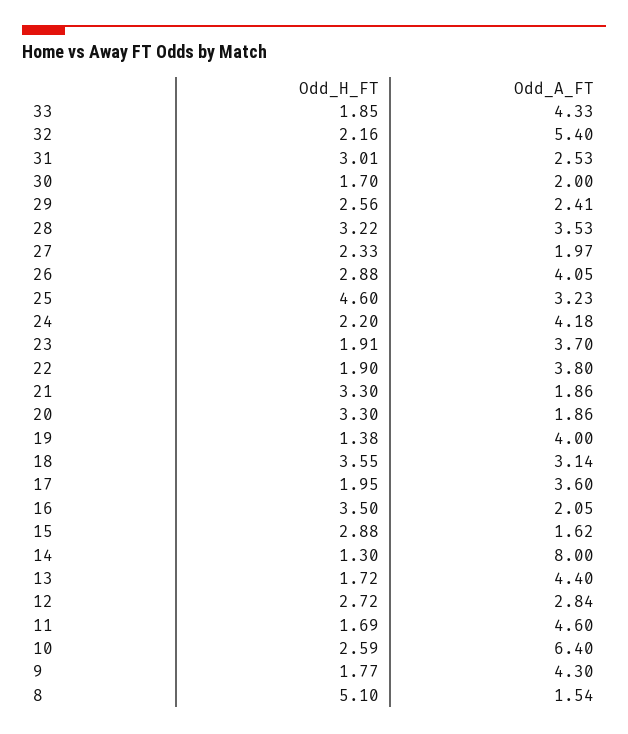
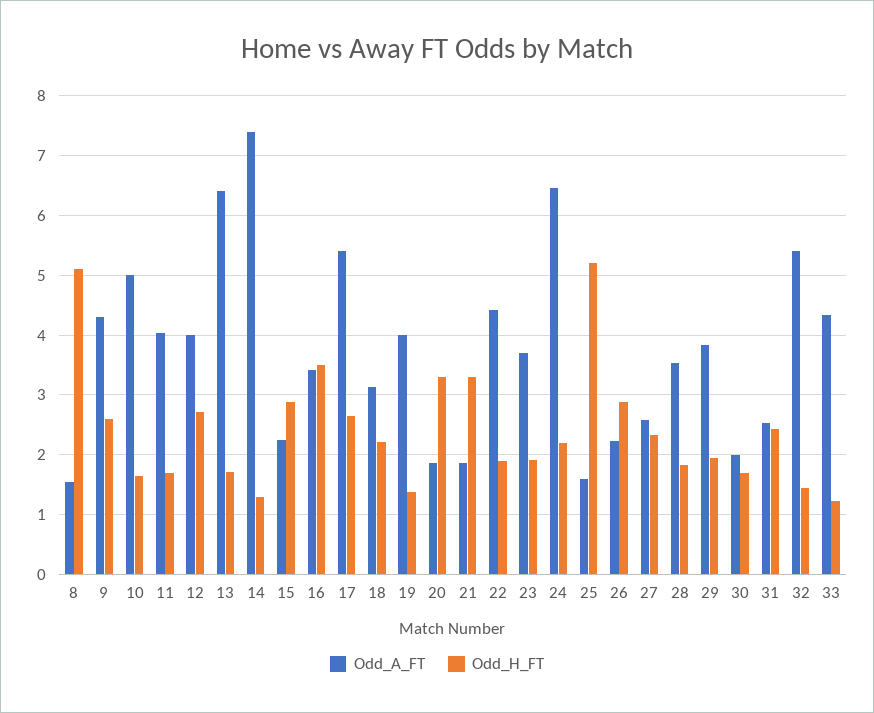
  {
    "Odd_H_FT": {
-     "33": 1.85,
+     "33": 1.2,
-     "32": 2.16,
+     "32": 1.4,
-     "31": 3.01,
+     "31": 2.4,
      "30": 1.7,
-     "29": 2.56,
+     "29": 2,
-     "28": 3.22,
+     "28": 1.8,
      "27": 2.33,
      "26": 2.88,
-     "25": 4.6,
+     "25": 5.2,
      "24": 2.2,
      "23": 1.91,
      "22": 1.9,
      "21": 3.3,
      "20": 3.3,
      "19": 1.38,
-     "18": 3.55,
+     "18": 2.2,
-     "17": 1.95,
+     "17": 2.6,
      "16": 3.5,
      "15": 2.88,
      "14": 1.3,
      "13": 1.72,
      "12": 2.72,
      "11": 1.69,
-     "10": 2.59,
+     "10": 1.6,
-     "9": 1.77,
+     "9": 2.6,
      "8": 5.1
    },
    "Odd_A_FT": {
      "33": 4.33,
      "32": 5.4,
      "31": 2.53,
      "30": 2,
-     "29": 2.41,
+     "29": 3.8,
      "28": 3.53,
-     "27": 1.97,
+     "27": 2.6,
-     "26": 4.05,
+     "26": 2.2,
-     "25": 3.23,
+     "25": 1.6,
-     "24": 4.18,
+     "24": 6.4,
      "23": 3.7,
-     "22": 3.8,
+     "22": 4.4,
      "21": 1.86,
      "20": 1.86,
      "19": 4,
      "18": 3.14,
-     "17": 3.6,
+     "17": 5.4,
-     "16": 2.05,
+     "16": 3.4,
-     "15": 1.62,
+     "15": 2.2,
-     "14": 8,
+     "14": 7.4,
-     "13": 4.4,
+     "13": 6.4,
-     "12": 2.84,
+     "12": 4,
-     "11": 4.6,
+     "11": 4,
-     "10": 6.4,
+     "10": 5,
      "9": 4.3,
      "8": 1.54
    }
  }

